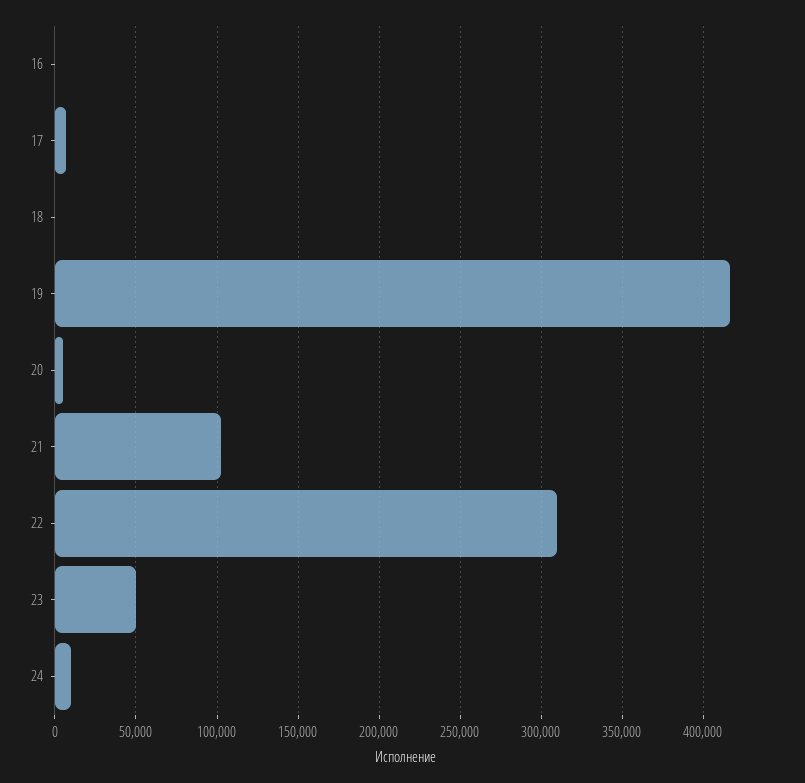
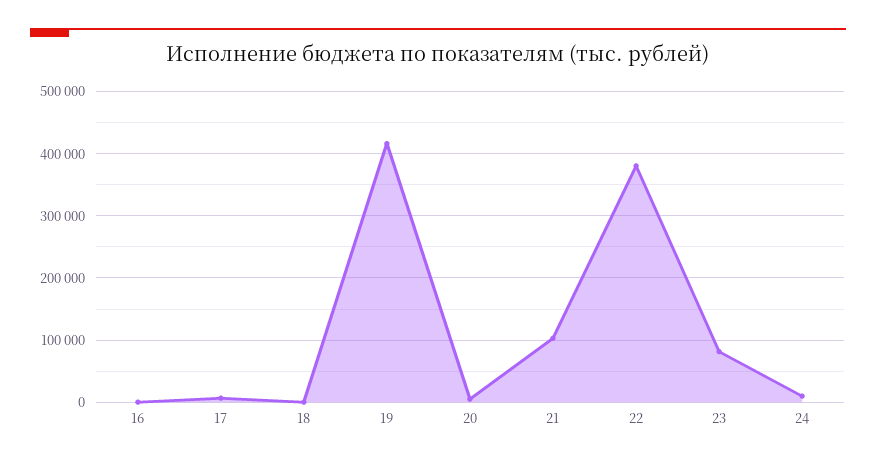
  {
    "16": 0,
    "17": 5000,
    "18": 0,
    "19": 415000,
    "20": 5000,
    "21": 105000,
-   "22": 310000,
+   "22": 380000,
-   "23": 50000,
+   "23": 80000,
    "24": 10000
  }

